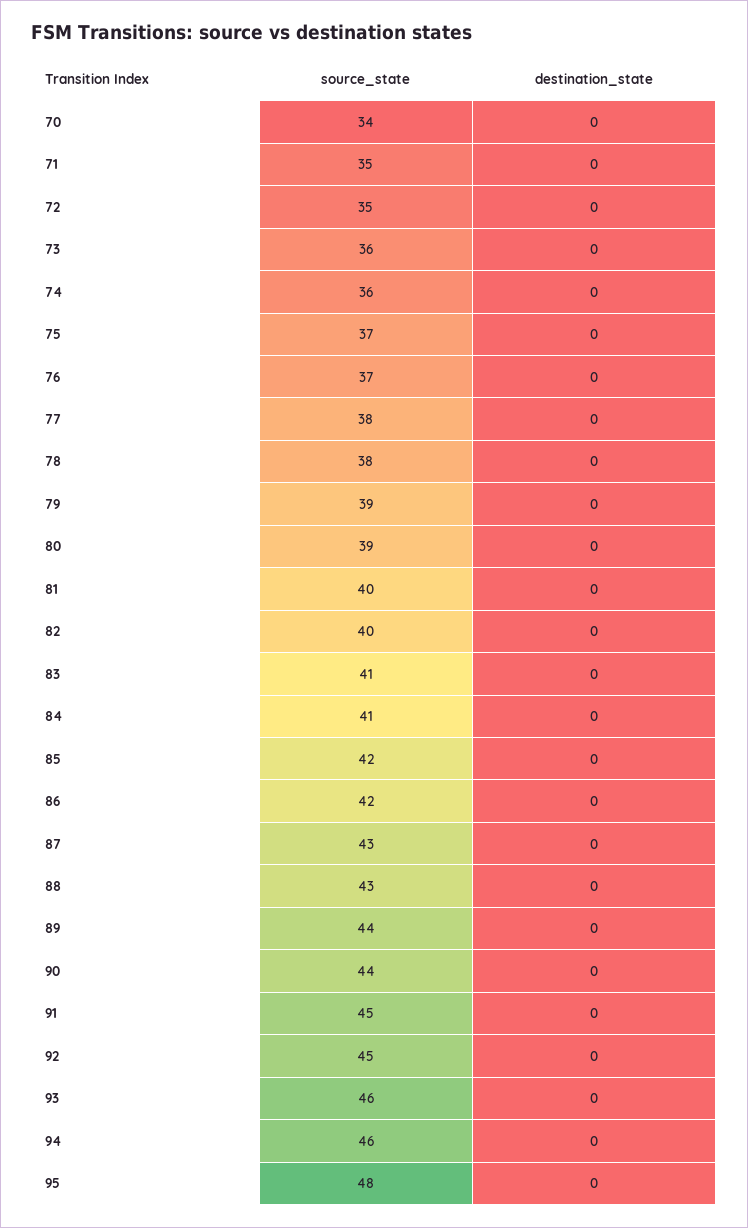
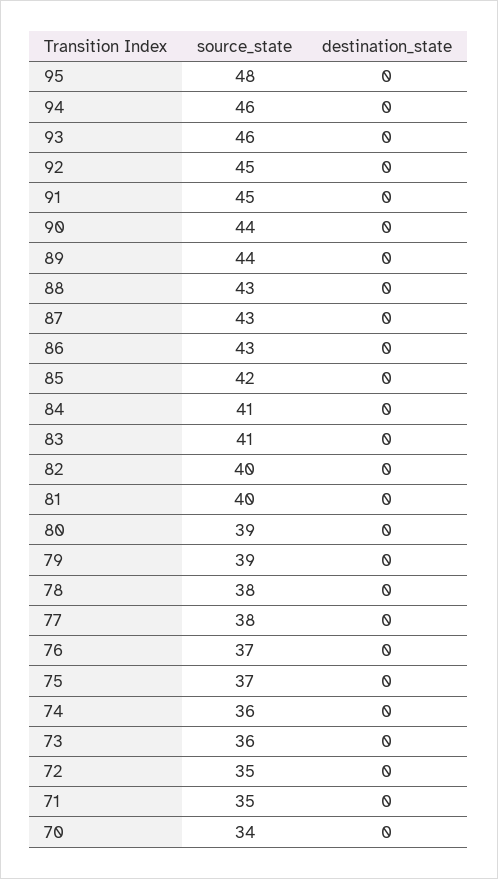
  {
    "source_state": {
      "70": 34,
      "71": 35,
      "72": 35,
      "73": 36,
      "74": 36,
      "75": 37,
      "76": 37,
      "77": 38,
      "78": 38,
      "79": 39,
      "80": 39,
      "81": 40,
      "82": 40,
      "83": 41,
      "84": 41,
      "85": 42,
-     "86": 42,
+     "86": 43,
      "87": 43,
      "88": 43,
      "89": 44,
      "90": 44,
      "91": 45,
      "92": 45,
      "93": 46,
      "94": 46,
      "95": 48
    },
    "destination_state": {
      "70": 0,
      "71": 0,
      "72": 0,
      "73": 0,
      "74": 0,
      "75": 0,
      "76": 0,
      "77": 0,
      "78": 0,
      "79": 0,
      "80": 0,
      "81": 0,
      "82": 0,
      "83": 0,
      "84": 0,
      "85": 0,
      "86": 0,
      "87": 0,
      "88": 0,
      "89": 0,
      "90": 0,
      "91": 0,
      "92": 0,
      "93": 0,
      "94": 0,
      "95": 0
    }
  }

